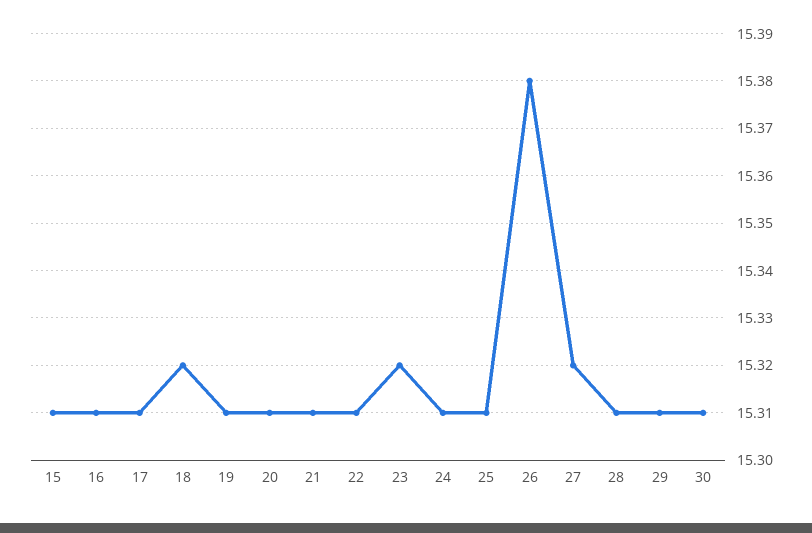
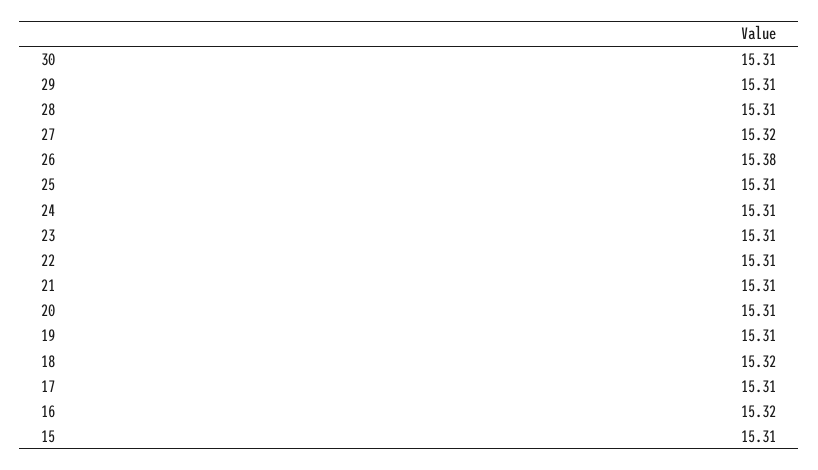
  {
    "15": 15.31,
-   "16": 15.31,
+   "16": 15.32,
    "17": 15.31,
    "18": 15.32,
    "19": 15.31,
    "20": 15.31,
    "21": 15.31,
    "22": 15.31,
-   "23": 15.32,
+   "23": 15.31,
    "24": 15.31,
    "25": 15.31,
    "26": 15.38,
    "27": 15.32,
    "28": 15.31,
    "29": 15.31,
    "30": 15.31
  }

